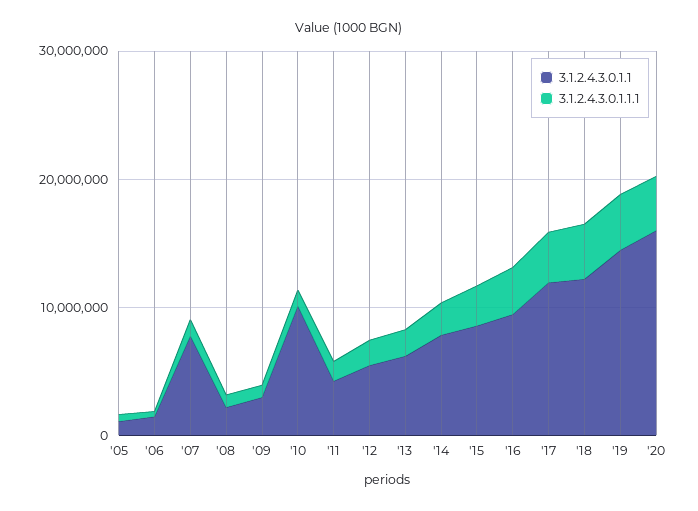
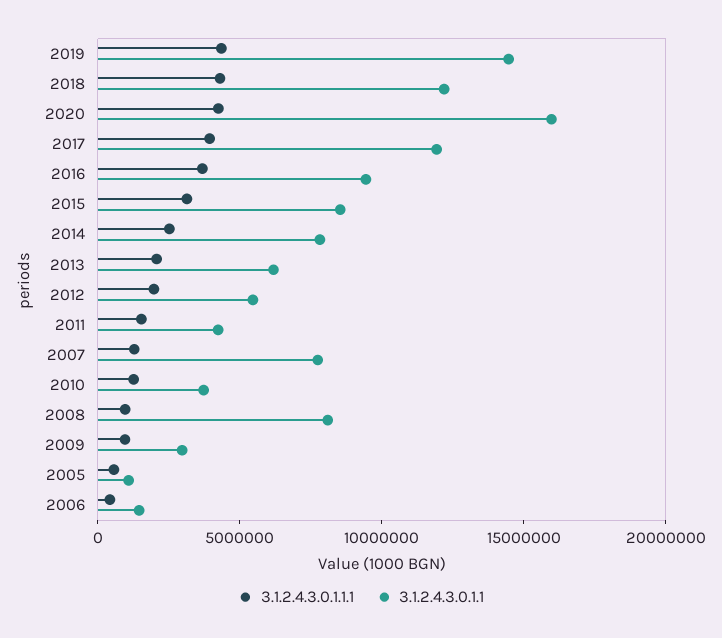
  {
    "3.1.2.4.3.0.1.1": {
      "'05": 1000000,
      "'06": 1000000,
      "'07": 8000000,
-     "'08": 2000000,
+     "'08": 8000000,
      "'09": 3000000,
-     "'10": 10000000,
+     "'10": 4000000,
      "'11": 4000000,
      "'12": 5000000,
      "'13": 6000000,
      "'14": 8000000,
      "'15": 9000000,
      "'16": 9000000,
      "'17": 12000000,
      "'18": 12000000,
      "'19": 14000000,
      "'20": 16000000
    },
    "3.1.2.4.3.0.1.1.1": {
      "'05": 1000000,
      "'06": 0,
      "'07": 1000000,
      "'08": 1000000,
      "'09": 1000000,
      "'10": 1000000,
      "'11": 2000000,
      "'12": 2000000,
      "'13": 2000000,
      "'14": 3000000,
      "'15": 3000000,
      "'16": 4000000,
      "'17": 4000000,
      "'18": 4000000,
      "'19": 4000000,
      "'20": 4000000
    }
  }

